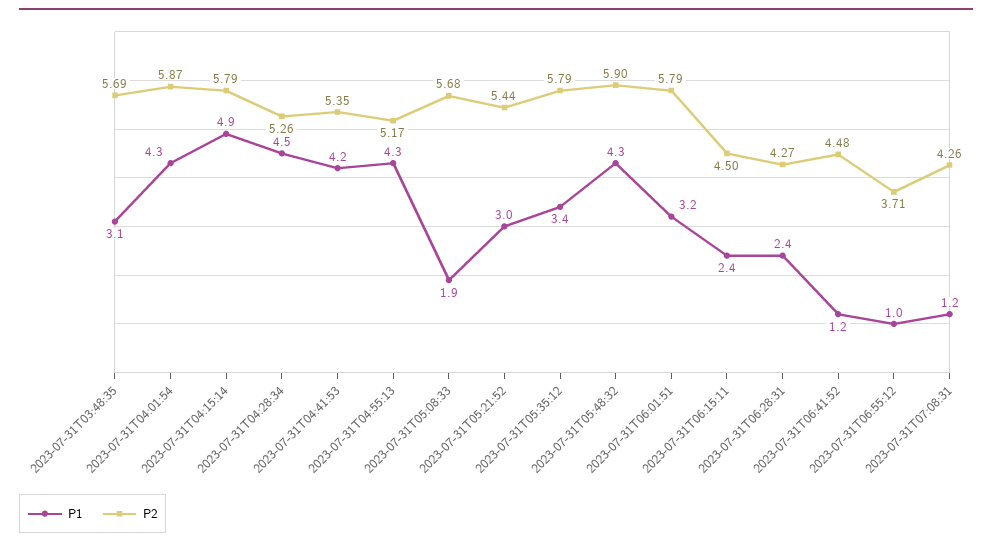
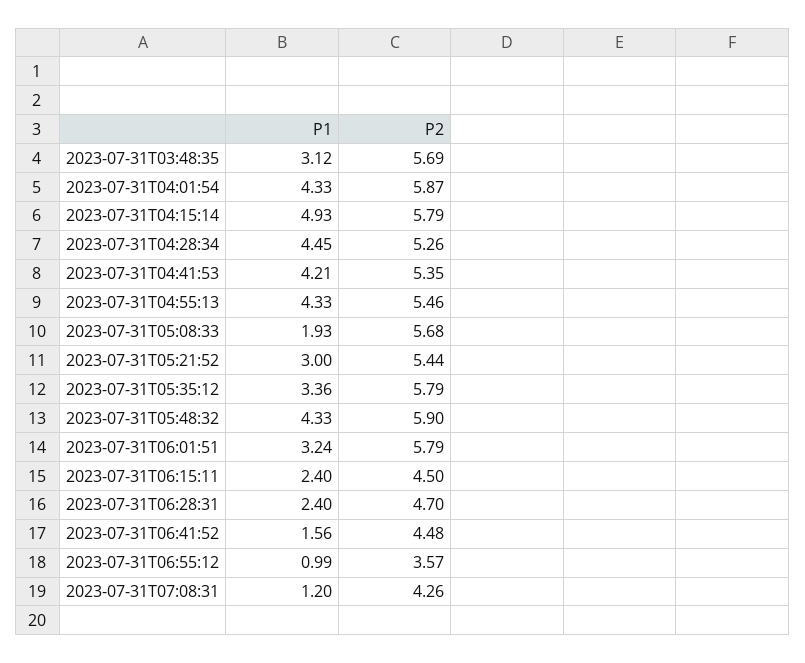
  {
    "P1": {
      "2023-07-31T03:48:35": 3.12,
      "2023-07-31T04:01:54": 4.33,
      "2023-07-31T04:15:14": 4.93,
      "2023-07-31T04:28:34": 4.45,
      "2023-07-31T04:41:53": 4.21,
      "2023-07-31T04:55:13": 4.33,
      "2023-07-31T05:08:33": 1.93,
      "2023-07-31T05:21:52": 3,
      "2023-07-31T05:35:12": 3.36,
      "2023-07-31T05:48:32": 4.33,
      "2023-07-31T06:01:51": 3.24,
      "2023-07-31T06:15:11": 2.4,
      "2023-07-31T06:28:31": 2.4,
-     "2023-07-31T06:41:52": 1.2,
+     "2023-07-31T06:41:52": 1.56,
      "2023-07-31T06:55:12": 0.99,
      "2023-07-31T07:08:31": 1.2
    },
    "P2": {
      "2023-07-31T03:48:35": 5.69,
      "2023-07-31T04:01:54": 5.87,
      "2023-07-31T04:15:14": 5.79,
      "2023-07-31T04:28:34": 5.26,
      "2023-07-31T04:41:53": 5.35,
-     "2023-07-31T04:55:13": 5.17,
+     "2023-07-31T04:55:13": 5.46,
      "2023-07-31T05:08:33": 5.68,
      "2023-07-31T05:21:52": 5.44,
      "2023-07-31T05:35:12": 5.79,
      "2023-07-31T05:48:32": 5.9,
      "2023-07-31T06:01:51": 5.79,
      "2023-07-31T06:15:11": 4.5,
-     "2023-07-31T06:28:31": 4.27,
+     "2023-07-31T06:28:31": 4.7,
      "2023-07-31T06:41:52": 4.48,
-     "2023-07-31T06:55:12": 3.71,
+     "2023-07-31T06:55:12": 3.57,
      "2023-07-31T07:08:31": 4.26
    }
  }

